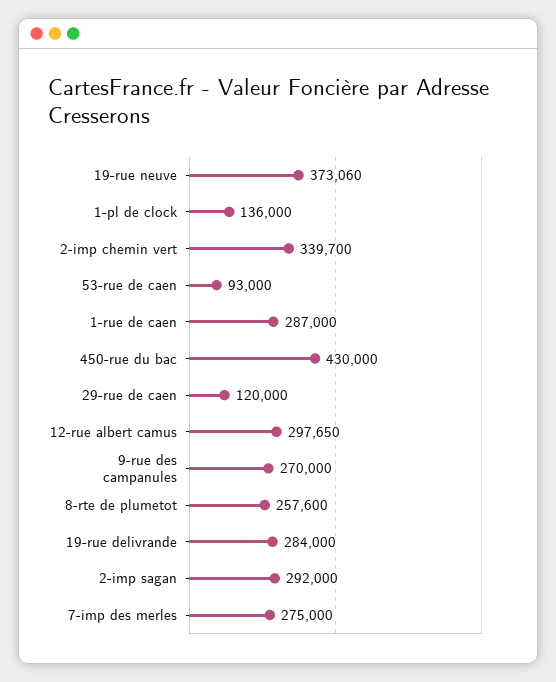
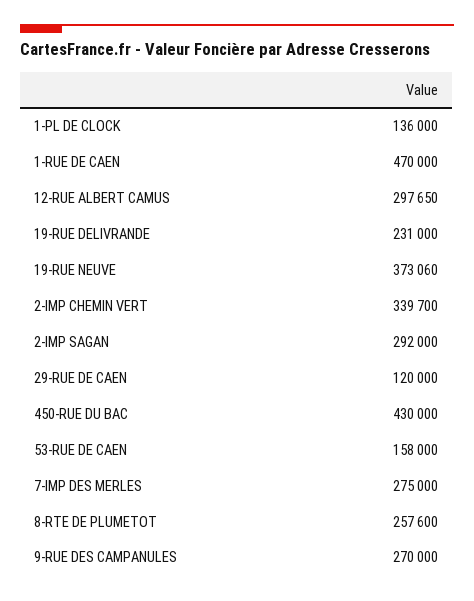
  {
    "19-rue neuve": 373060,
    "1-pl de clock": 136000,
    "2-imp chemin vert": 339700,
-   "53-rue de caen": 93000,
+   "53-rue de caen": 158000,
-   "1-rue de caen": 287000,
+   "1-rue de caen": 470000,
    "450-rue du bac": 430000,
    "29-rue de caen": 120000,
    "12-rue albert camus": 297650,
    "9-rue des campanules": 270000,
    "8-rte de plumetot": 257600,
-   "19-rue delivrande": 284000,
+   "19-rue delivrande": 231000,
    "2-imp sagan": 292000,
    "7-imp des merles": 275000
  }

